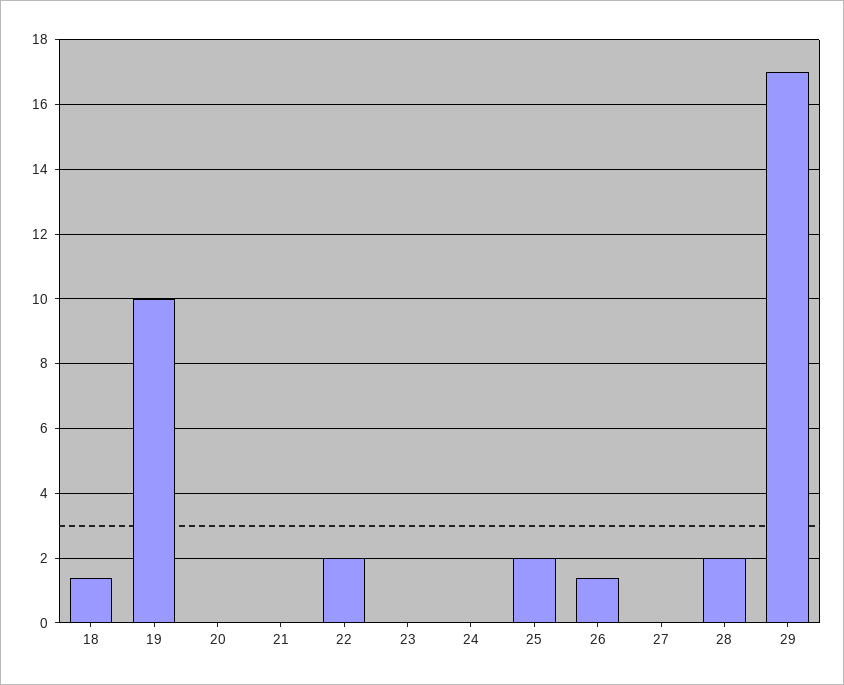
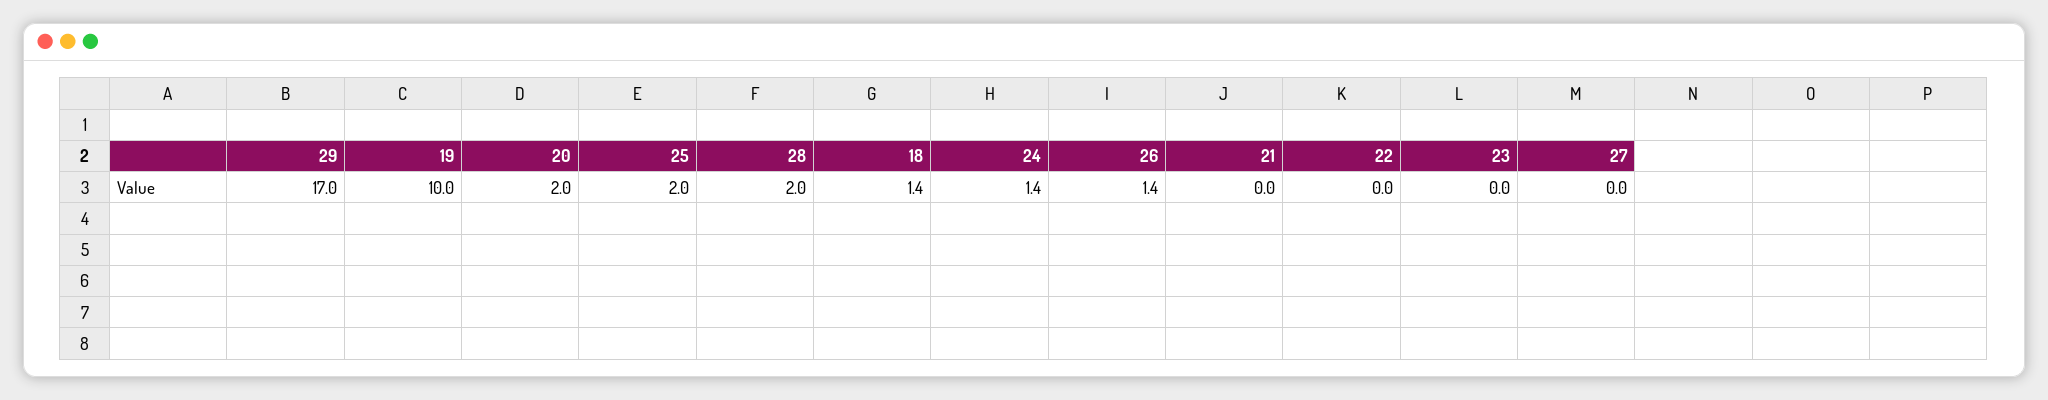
  {
    "18": 1.4,
    "19": 10,
-   "20": 0,
+   "20": 2,
    "21": 0,
-   "22": 2,
+   "22": 0,
    "23": 0,
-   "24": 0,
+   "24": 1.4,
    "25": 2,
    "26": 1.4,
    "27": 0,
    "28": 2,
    "29": 17
  }

